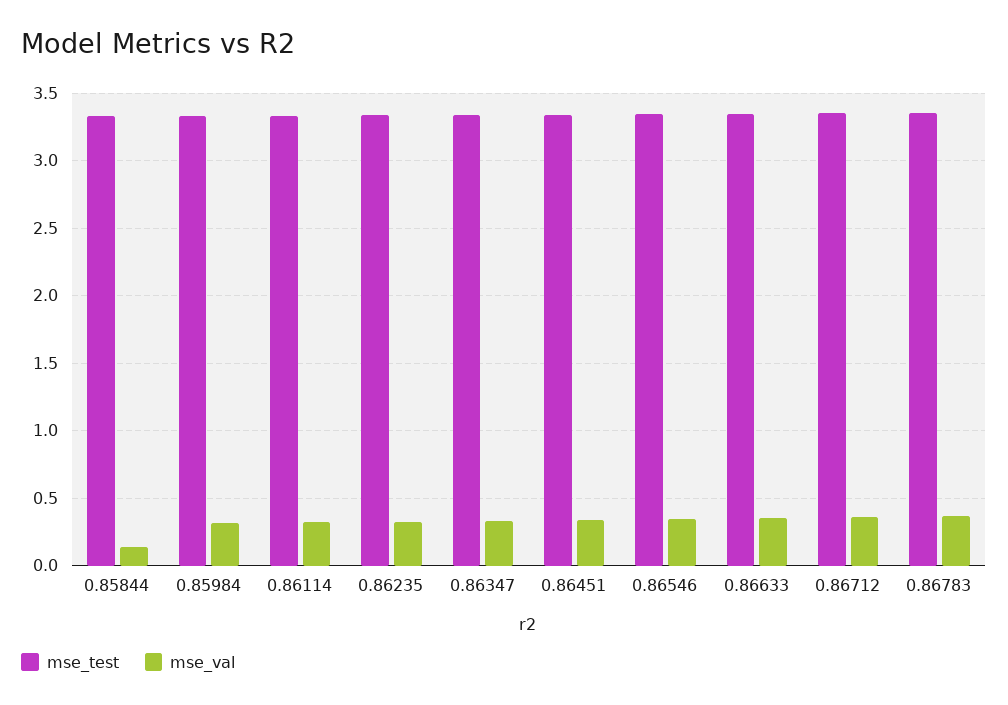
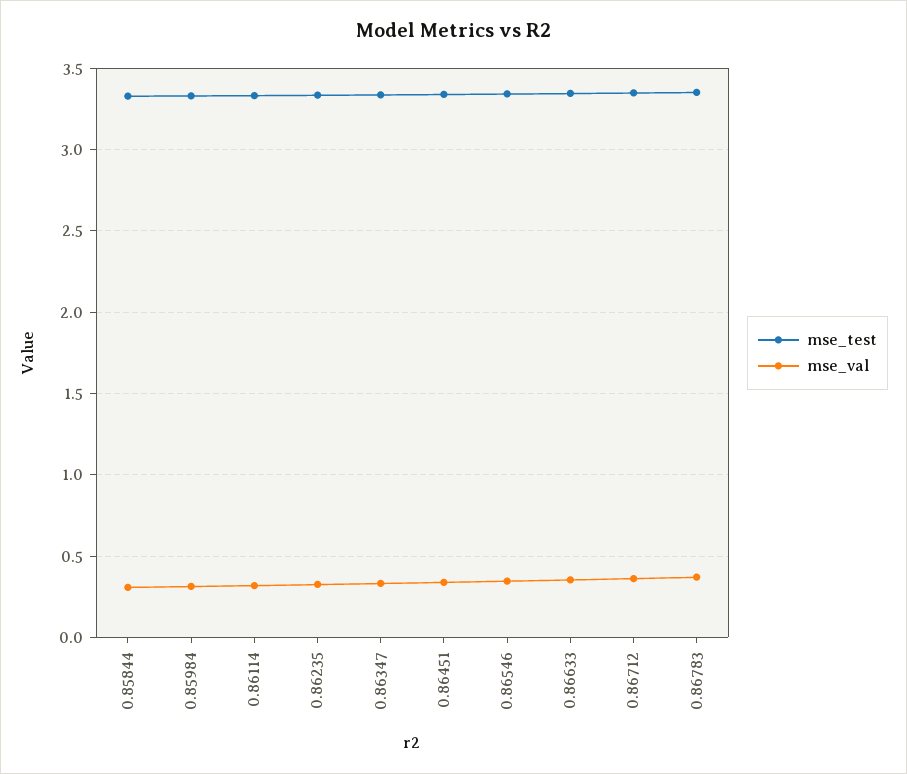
  {
    "mse_test": {
      "0.85844": 3.35,
      "0.85984": 3.35,
      "0.86114": 3.35,
      "0.86235": 3.35,
      "0.86347": 3.35,
      "0.86451": 3.35,
      "0.86546": 3.35,
      "0.86633": 3.35,
      "0.86712": 3.35,
      "0.86783": 3.35
    },
    "mse_val": {
-     "0.85844": 0.15,
+     "0.85844": 0.3,
      "0.85984": 0.3,
      "0.86114": 0.3,
      "0.86235": 0.35,
      "0.86347": 0.35,
      "0.86451": 0.35,
      "0.86546": 0.35,
      "0.86633": 0.35,
      "0.86712": 0.35,
      "0.86783": 0.35
    }
  }

